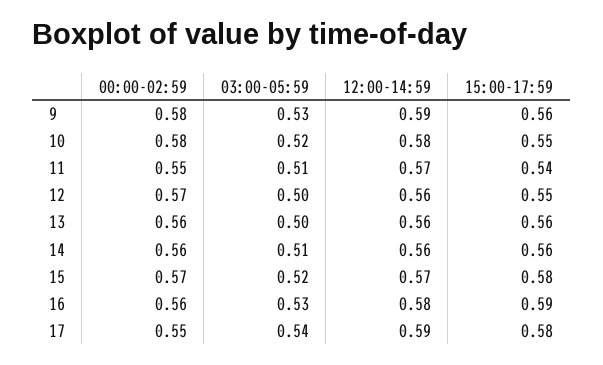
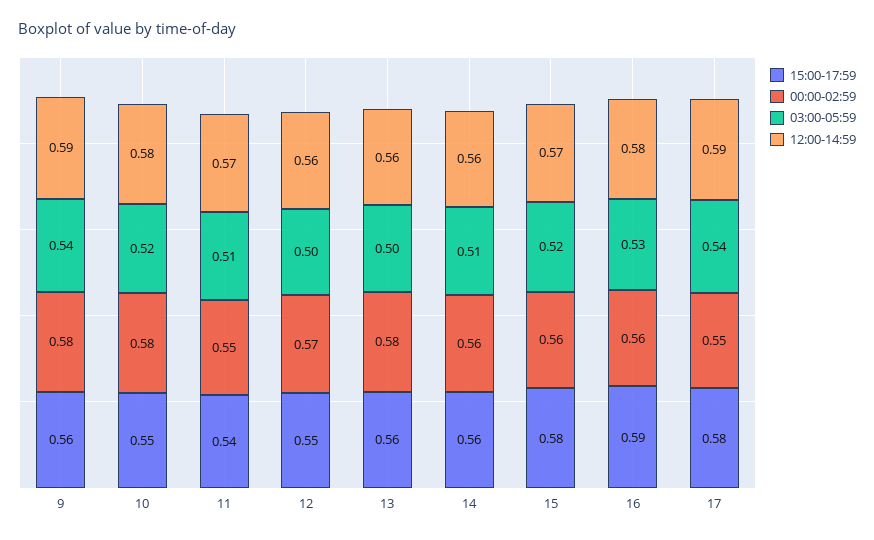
  {
    "00:00-02:59": {
      "9": 0.58,
      "10": 0.58,
      "11": 0.55,
      "12": 0.57,
-     "13": 0.56,
+     "13": 0.58,
      "14": 0.56,
-     "15": 0.57,
+     "15": 0.56,
      "16": 0.56,
      "17": 0.55
    },
    "03:00-05:59": {
-     "9": 0.53,
+     "9": 0.54,
      "10": 0.52,
      "11": 0.51,
      "12": 0.5,
      "13": 0.5,
      "14": 0.51,
      "15": 0.52,
      "16": 0.53,
      "17": 0.54
    },
    "12:00-14:59": {
      "9": 0.59,
      "10": 0.58,
      "11": 0.57,
      "12": 0.56,
      "13": 0.56,
      "14": 0.56,
      "15": 0.57,
      "16": 0.58,
      "17": 0.59
    },
    "15:00-17:59": {
      "9": 0.56,
      "10": 0.55,
      "11": 0.54,
      "12": 0.55,
      "13": 0.56,
      "14": 0.56,
      "15": 0.58,
      "16": 0.59,
      "17": 0.58
    }
  }

